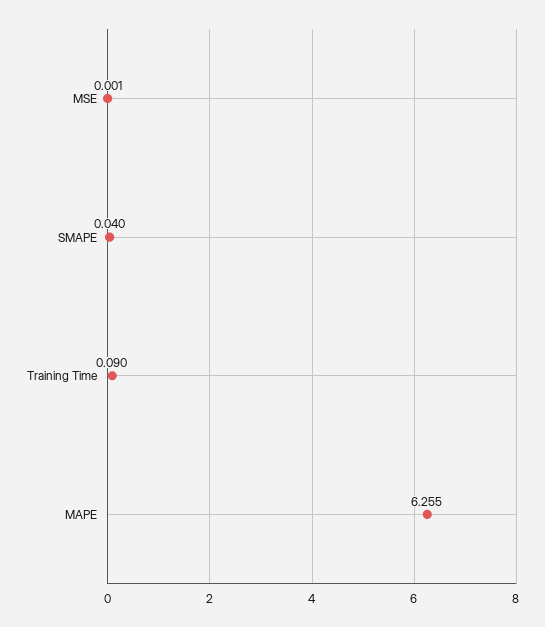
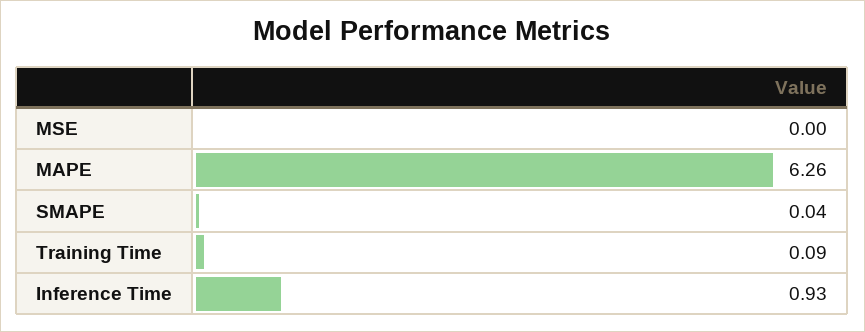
  {
    "MSE": 0.001,
    "SMAPE": 0.04,
    "Training Time": 0.09,
-   "MAPE": 6.255
+   "MAPE": 6.255,
+   "Inference Time": 0.93
  }

